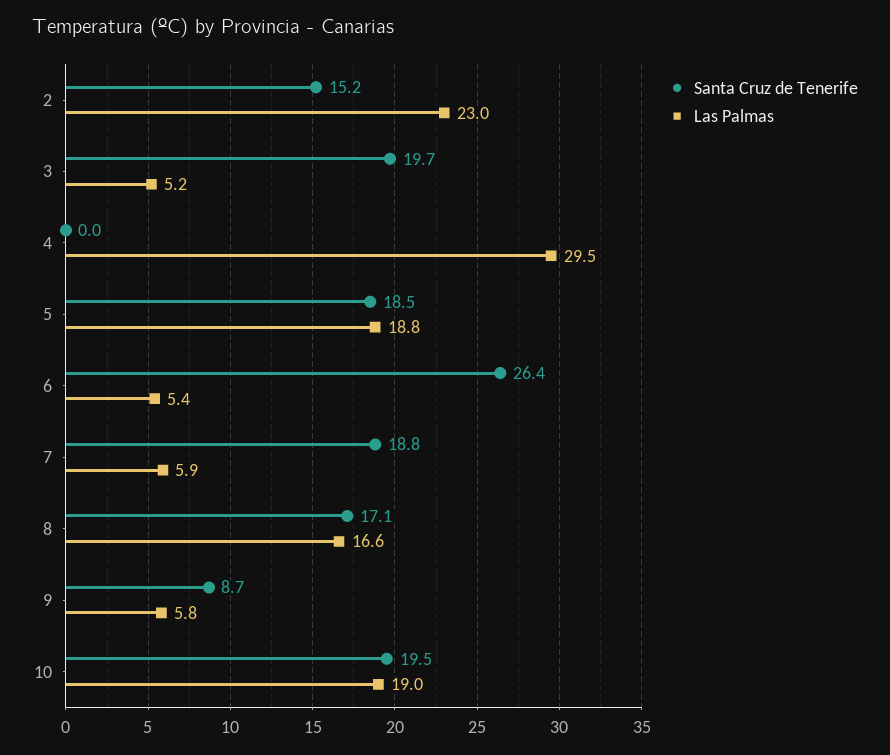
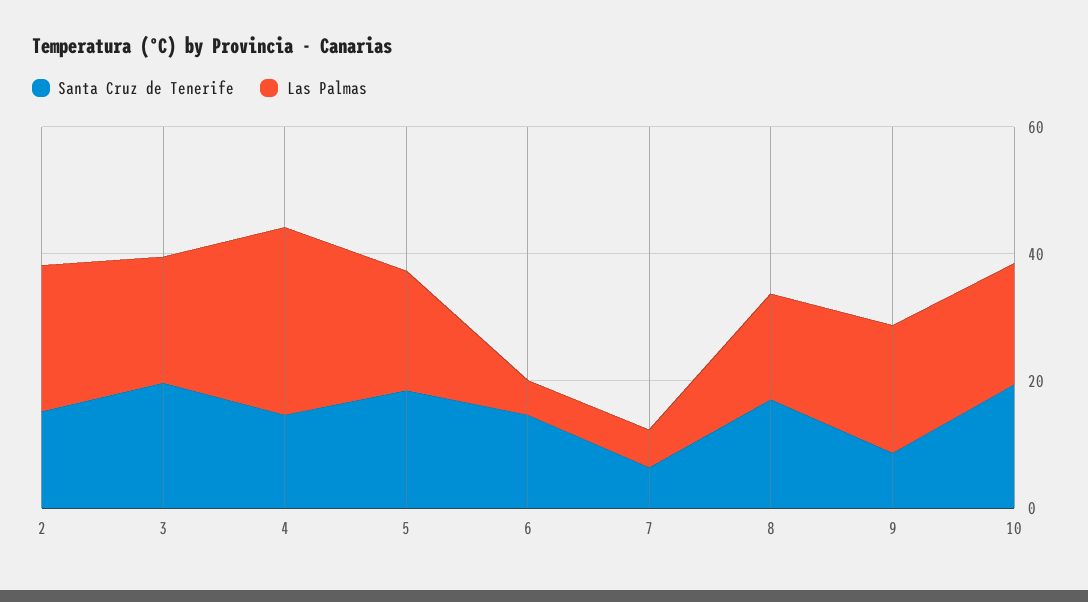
  {
    "Santa Cruz de Tenerife": {
      "2": 15.2,
      "3": 19.7,
-     "4": 0,
+     "4": 15,
      "5": 18.5,
-     "6": 26.4,
+     "6": 15,
-     "7": 18.8,
+     "7": 5,
      "8": 17.1,
      "9": 8.7,
      "10": 19.5
    },
    "Las Palmas": {
      "2": 23,
-     "3": 5.2,
+     "3": 20,
      "4": 29.5,
      "5": 18.8,
      "6": 5.4,
      "7": 5.9,
      "8": 16.6,
-     "9": 5.8,
+     "9": 20,
      "10": 19
    }
  }

